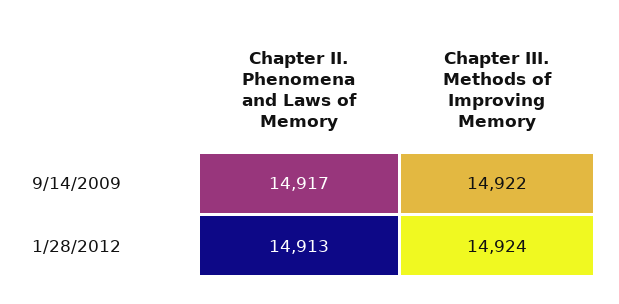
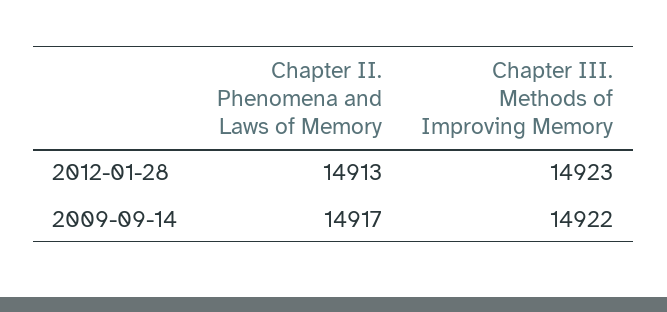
  {
    "Chapter II. Phenomena and Laws of Memory": {
      "9/14/2009": 14917,
      "1/28/2012": 14913
    },
    "Chapter III. Methods of Improving Memory": {
      "9/14/2009": 14922,
-     "1/28/2012": 14924
+     "1/28/2012": 14923
    }
  }

